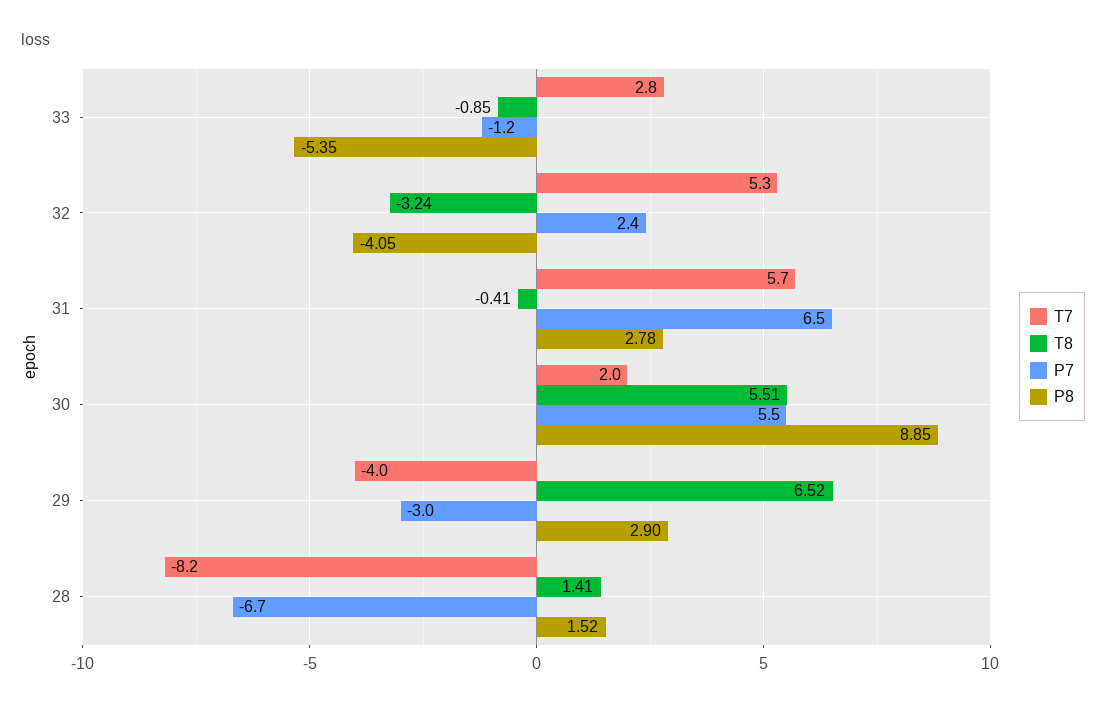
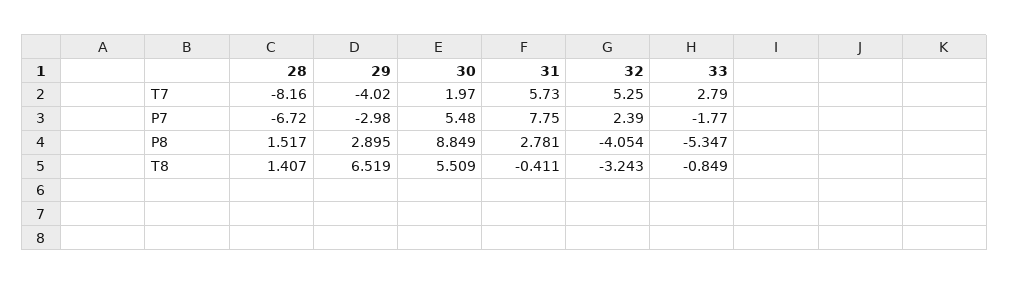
  {
    "T7": {
      "33": 2.79,
      "32": 5.25,
      "31": 5.73,
      "30": 1.97,
      "29": -4.02,
      "28": -8.16
    },
    "T8": {
      "33": -0.849,
      "32": -3.243,
      "31": -0.411,
      "30": 5.509,
      "29": 6.519,
      "28": 1.407
    },
    "P7": {
-     "33": -1.2,
+     "33": -1.77,
      "32": 2.39,
-     "31": 6.5,
+     "31": 7.75,
      "30": 5.48,
      "29": -2.98,
      "28": -6.72
    },
    "P8": {
      "33": -5.347,
      "32": -4.054,
      "31": 2.781,
      "30": 8.849,
      "29": 2.895,
      "28": 1.517
    }
  }

